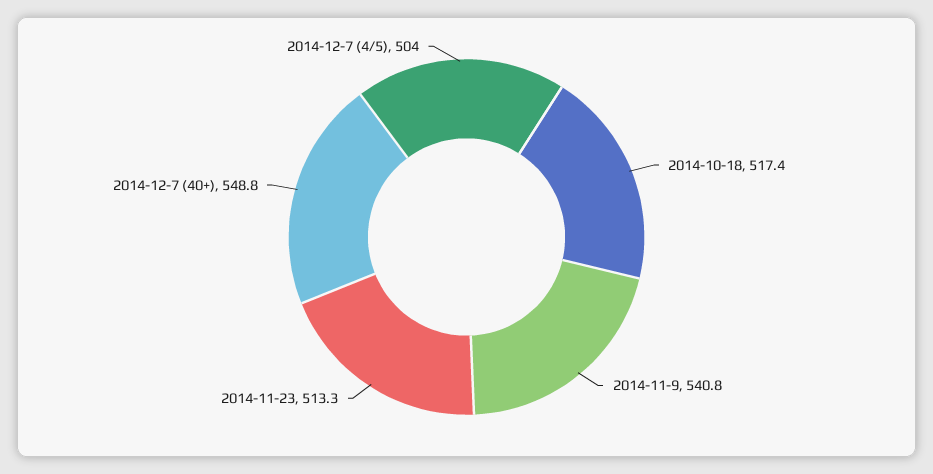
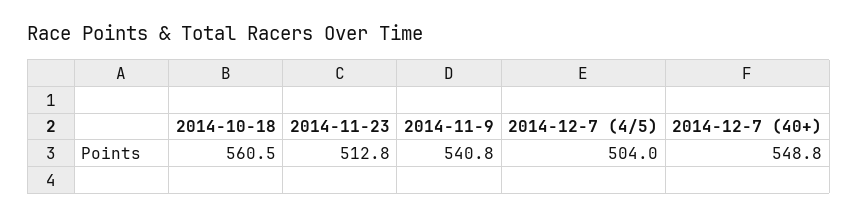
  {
-   "2014-10-18": 517.4,
+   "2014-10-18": 560.5,
    "2014-11-9": 540.8,
-   "2014-11-23": 513.3,
+   "2014-11-23": 512.8,
    "2014-12-7 (40+)": 548.8,
    "2014-12-7 (4/5)": 504
  }

